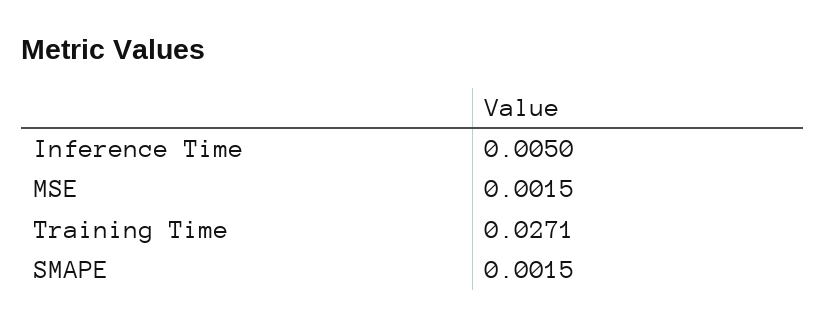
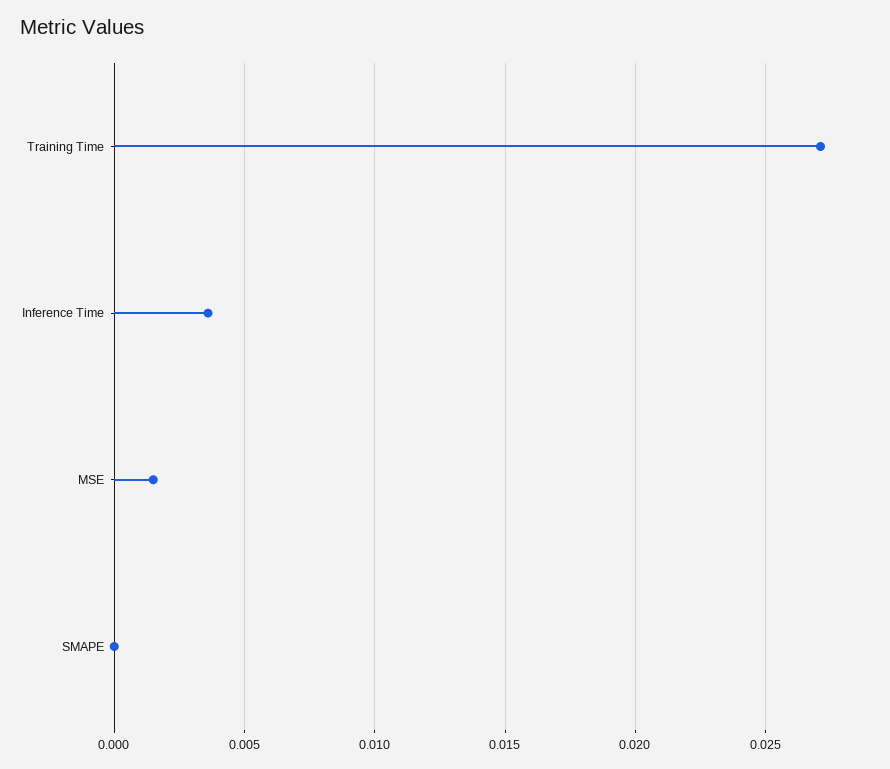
  {
-   "Inference Time": 0.005,
+   "Inference Time": 0.0035,
    "MSE": 0.0015,
    "Training Time": 0.0271,
-   "SMAPE": 0.0015
+   "SMAPE": 0
  }

